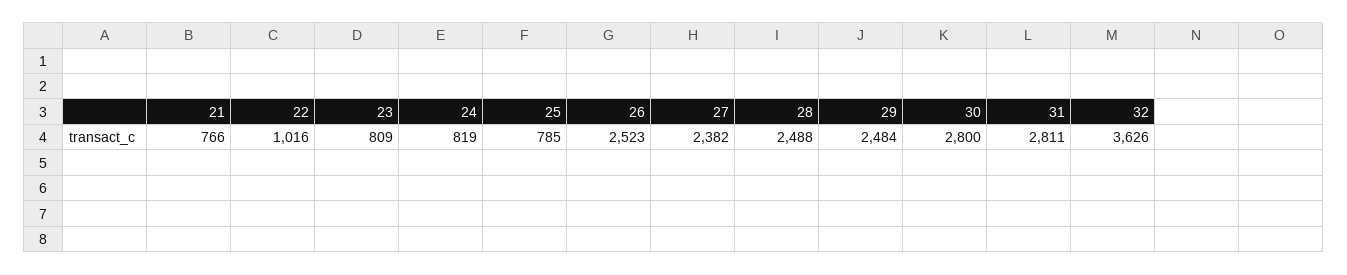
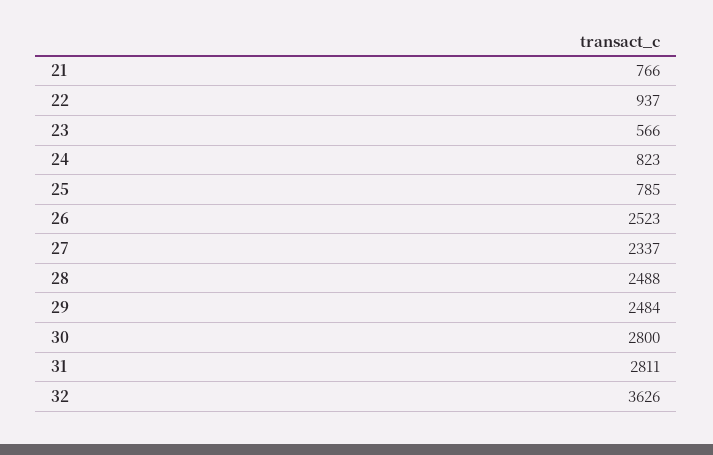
  {
    "21": 766,
-   "22": 1016,
+   "22": 937,
-   "23": 809,
+   "23": 566,
-   "24": 819,
+   "24": 823,
    "25": 785,
    "26": 2523,
-   "27": 2382,
+   "27": 2337,
    "28": 2488,
    "29": 2484,
    "30": 2800,
    "31": 2811,
    "32": 3626
  }

